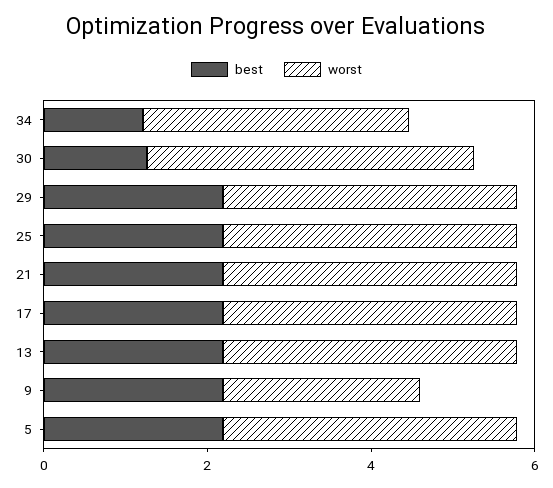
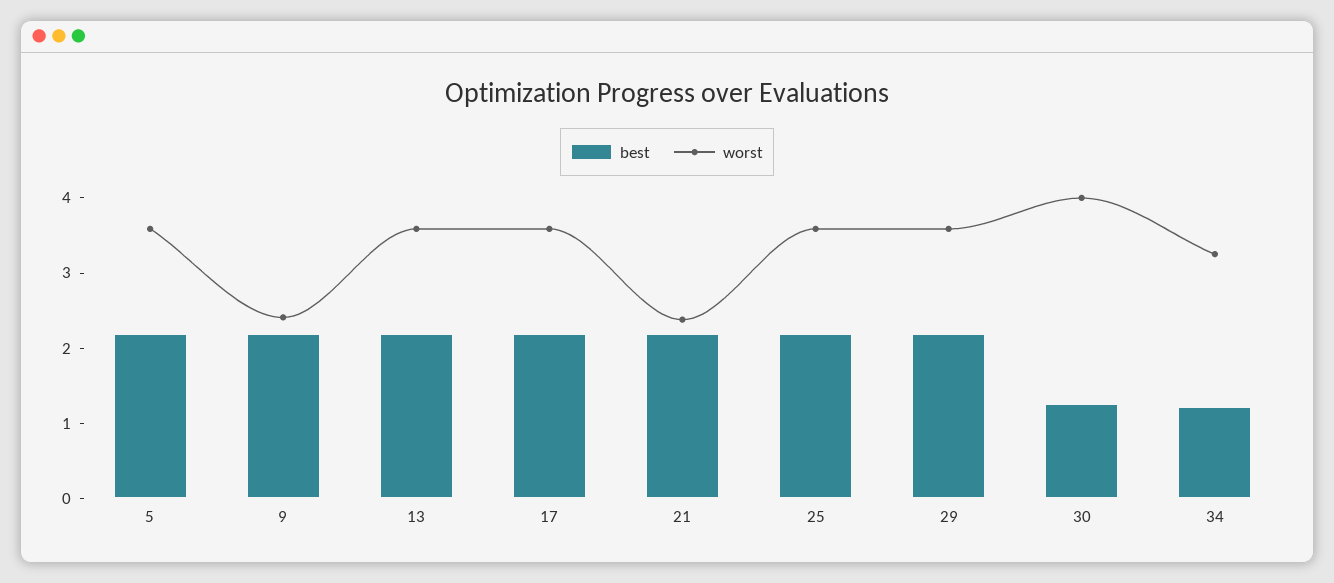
  {
    "best": {
      "34": 1.2,
      "30": 1.2,
      "29": 2.2,
      "25": 2.2,
      "21": 2.2,
      "17": 2.2,
      "13": 2.2,
      "9": 2.2,
      "5": 2.2
    },
    "worst": {
      "34": 3.2,
      "30": 4,
      "29": 3.6,
      "25": 3.6,
-     "21": 3.5,
+     "21": 2.4,
      "17": 3.6,
      "13": 3.6,
      "9": 2.4,
      "5": 3.6
    }
  }

